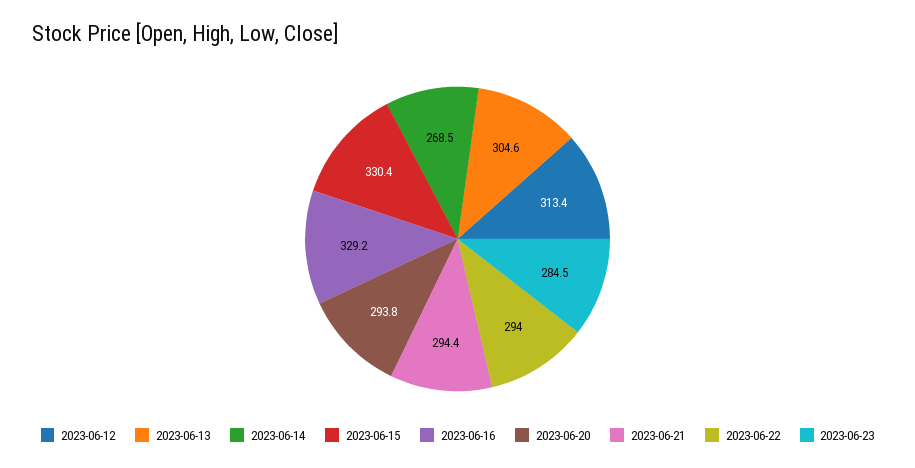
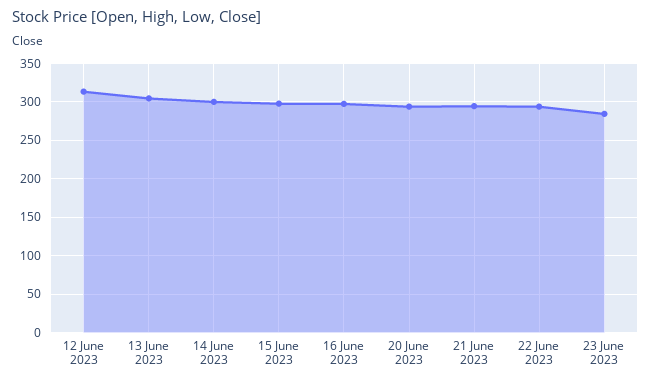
  {
    "2023-06-12": 313.4,
    "2023-06-13": 304.6,
-   "2023-06-14": 268.5,
+   "2023-06-14": 300,
-   "2023-06-15": 330.4,
+   "2023-06-15": 300,
-   "2023-06-16": 329.2,
+   "2023-06-16": 300,
    "2023-06-20": 293.8,
    "2023-06-21": 294.4,
    "2023-06-22": 294,
    "2023-06-23": 284.5
  }

